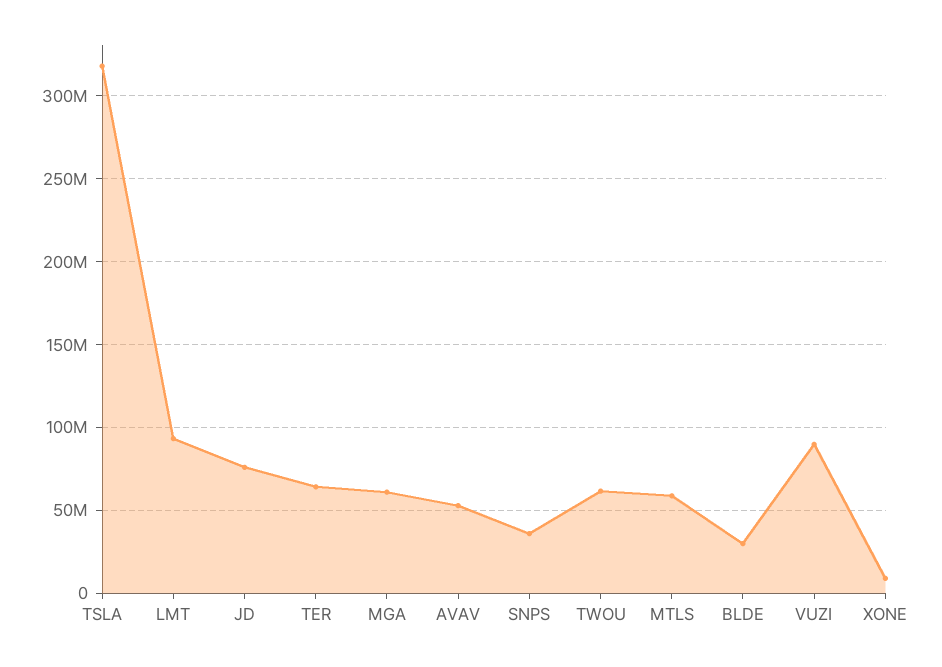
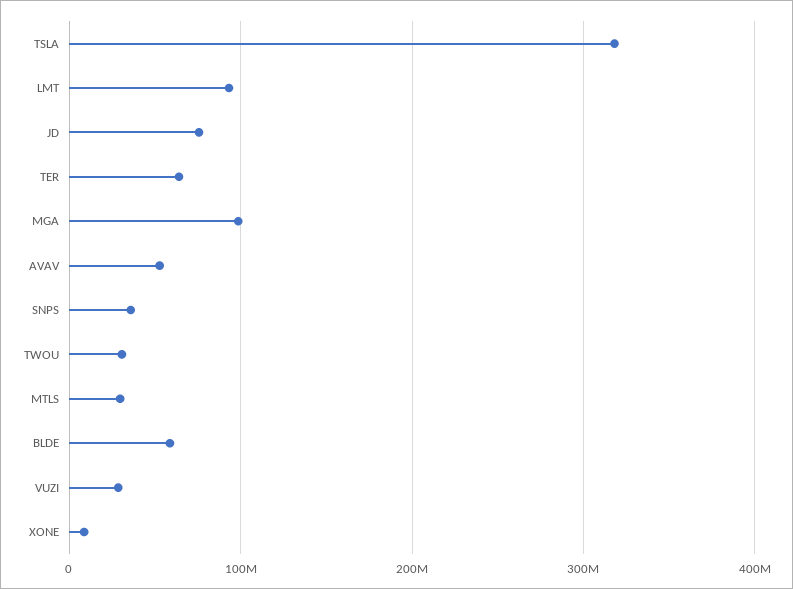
  {
    "TSLA": 320000000,
    "LMT": 95000000,
    "JD": 75000000,
    "TER": 65000000,
-   "MGA": 60000000,
+   "MGA": 100000000,
    "AVAV": 55000000,
    "SNPS": 35000000,
-   "TWOU": 60000000,
+   "TWOU": 30000000,
-   "MTLS": 60000000,
+   "MTLS": 30000000,
-   "BLDE": 30000000,
+   "BLDE": 60000000,
-   "VUZI": 90000000,
+   "VUZI": 30000000,
    "XONE": 10000000
  }

